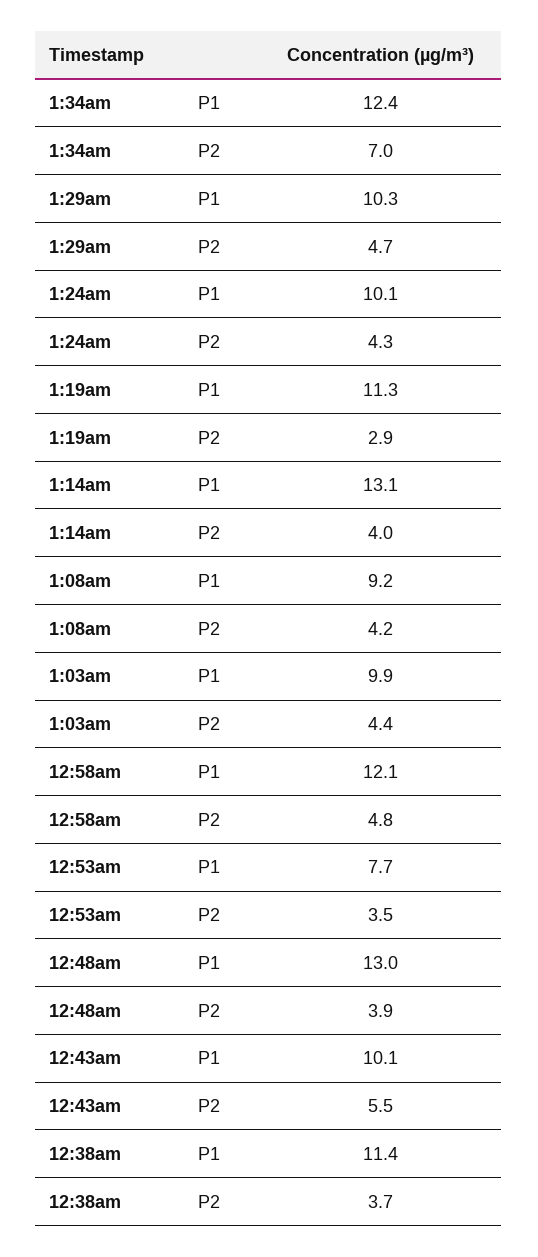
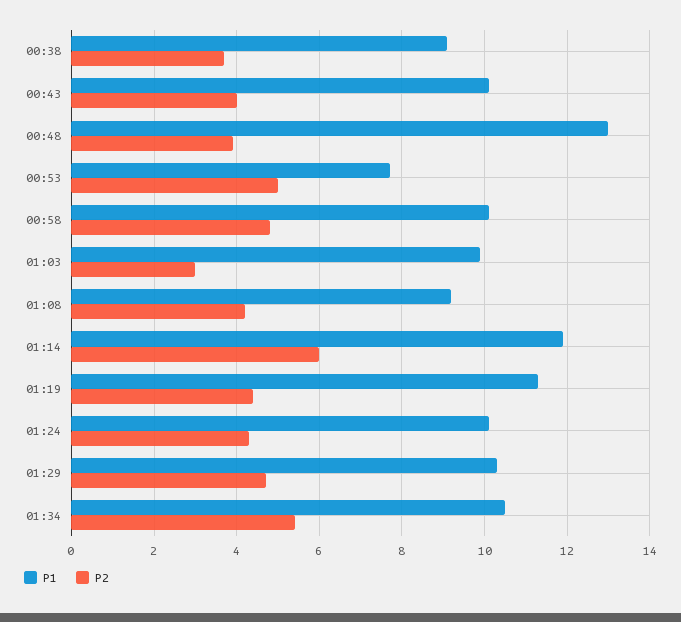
  {
    "P1": {
-     "1:34am": 12.4,
+     "1:34am": 10.5,
      "1:29am": 10.3,
      "1:24am": 10.1,
      "1:19am": 11.3,
-     "1:14am": 13.1,
+     "1:14am": 12,
      "1:08am": 9.2,
      "1:03am": 9.9,
-     "12:58am": 12.1,
+     "12:58am": 10,
      "12:53am": 7.7,
      "12:48am": 13,
      "12:43am": 10.1,
-     "12:38am": 11.4
+     "12:38am": 9
    },
    "P2": {
-     "1:34am": 7,
+     "1:34am": 5.5,
      "1:29am": 4.7,
      "1:24am": 4.3,
-     "1:19am": 2.9,
+     "1:19am": 4.5,
-     "1:14am": 4,
+     "1:14am": 6,
      "1:08am": 4.2,
-     "1:03am": 4.4,
+     "1:03am": 3,
      "12:58am": 4.8,
-     "12:53am": 3.5,
+     "12:53am": 5,
      "12:48am": 3.9,
-     "12:43am": 5.5,
+     "12:43am": 4,
      "12:38am": 3.7
    }
  }

